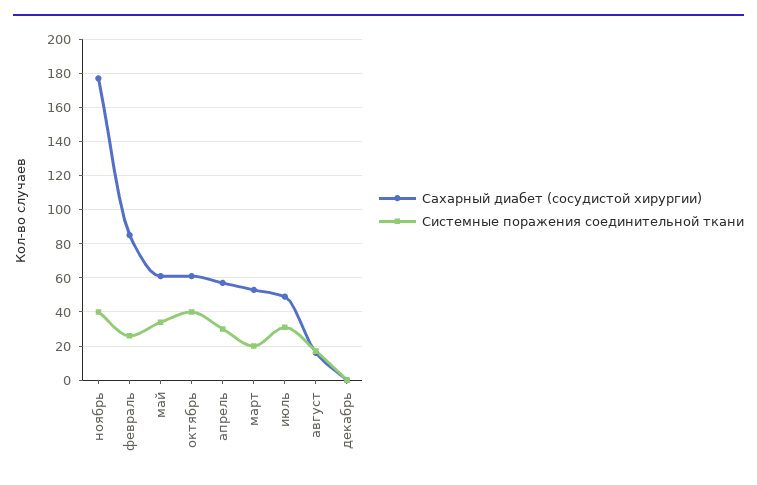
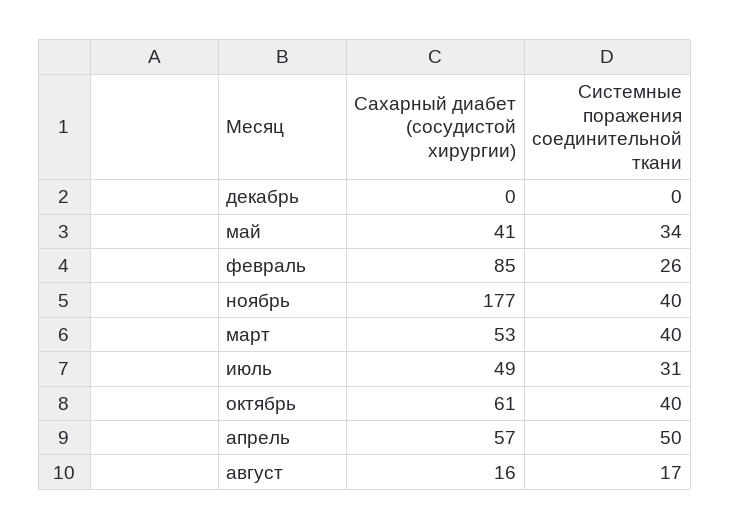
  {
    "Сахарный диабет (сосудистой хирургии)": {
      "ноябрь": 177,
      "февраль": 85,
-     "май": 60,
+     "май": 41,
      "октябрь": 61,
      "апрель": 57,
      "март": 53,
      "июль": 49,
      "август": 16,
      "декабрь": 0
    },
    "Системные поражения соединительной ткани": {
      "ноябрь": 40,
      "февраль": 26,
      "май": 34,
      "октябрь": 40,
-     "апрель": 30,
+     "апрель": 50,
-     "март": 20,
+     "март": 40,
      "июль": 31,
      "август": 17,
      "декабрь": 0
    }
  }

